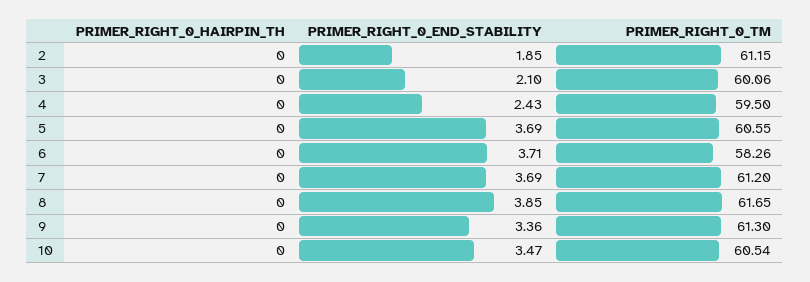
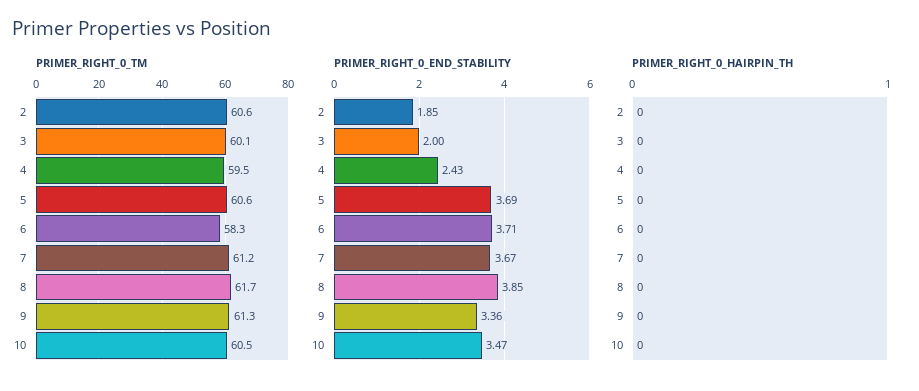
  {
    "PRIMER_RIGHT_0_HAIRPIN_TH": {
      "2": 0,
      "3": 0,
      "4": 0,
      "5": 0,
      "6": 0,
      "7": 0,
      "8": 0,
      "9": 0,
      "10": 0
    },
    "PRIMER_RIGHT_0_END_STABILITY": {
      "2": 1.85,
-     "3": 2.1,
+     "3": 2,
      "4": 2.43,
      "5": 3.69,
      "6": 3.71,
-     "7": 3.69,
+     "7": 3.67,
      "8": 3.85,
      "9": 3.36,
      "10": 3.47
    },
    "PRIMER_RIGHT_0_TM": {
-     "2": 61.15,
+     "2": 60.6,
      "3": 60.06,
      "4": 59.5,
      "5": 60.55,
      "6": 58.26,
      "7": 61.2,
      "8": 61.65,
      "9": 61.3,
      "10": 60.54
    }
  }

